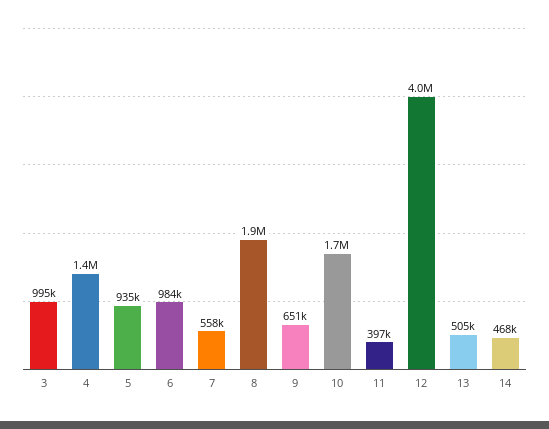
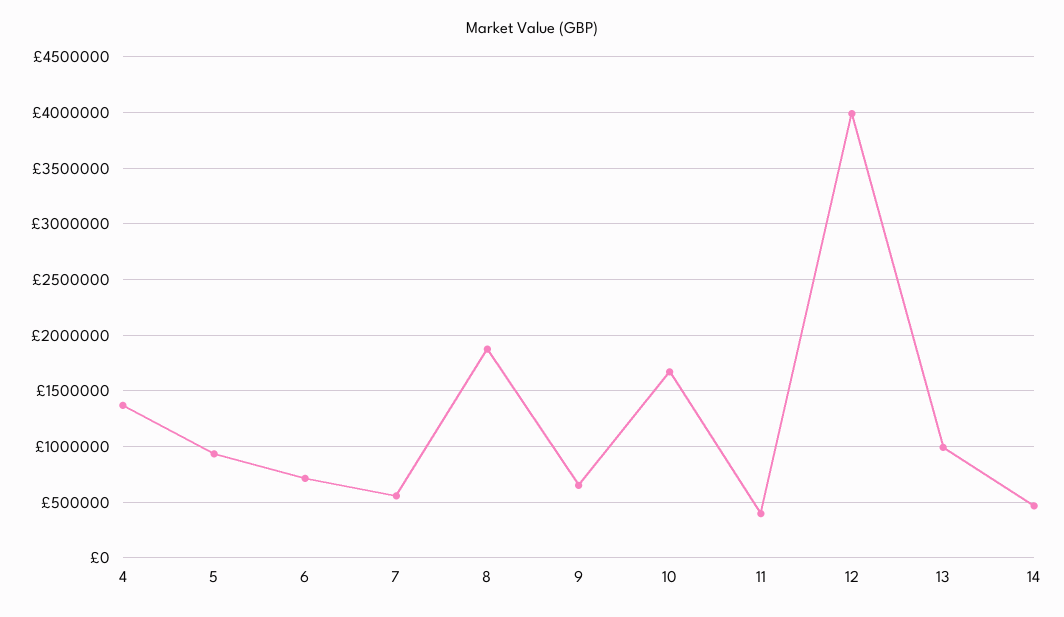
  {
-   "3": 995000,
    "4": 1400000,
    "5": 935000,
-   "6": 984000,
+   "6": 700000,
    "7": 558000,
    "8": 1900000,
    "9": 651000,
    "10": 1700000,
    "11": 397000,
    "12": 4000000,
-   "13": 505000,
+   "13": 1000000,
    "14": 468000
  }

